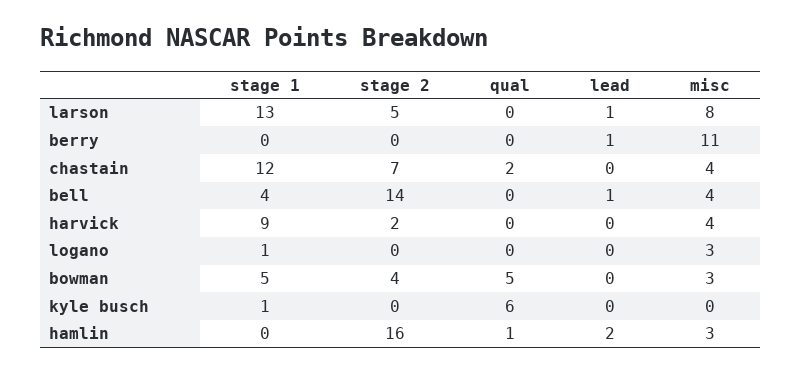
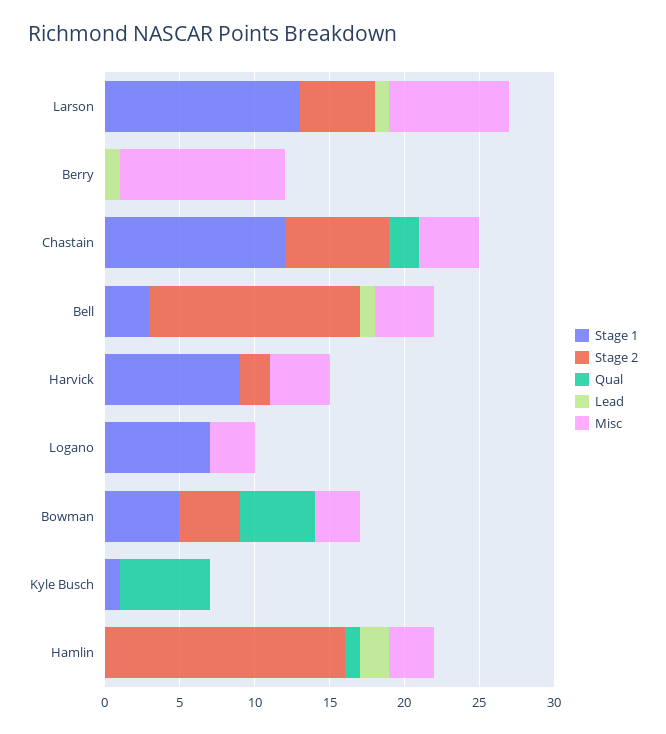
  {
    "stage 1": {
      "larson": 13,
      "berry": 0,
      "chastain": 12,
-     "bell": 4,
+     "bell": 3,
      "harvick": 9,
-     "logano": 1,
+     "logano": 7,
      "bowman": 5,
      "kyle busch": 1,
      "hamlin": 0
    },
    "stage 2": {
      "larson": 5,
      "berry": 0,
      "chastain": 7,
      "bell": 14,
      "harvick": 2,
      "logano": 0,
      "bowman": 4,
      "kyle busch": 0,
      "hamlin": 16
    },
    "qual": {
      "larson": 0,
      "berry": 0,
      "chastain": 2,
      "bell": 0,
      "harvick": 0,
      "logano": 0,
      "bowman": 5,
      "kyle busch": 6,
      "hamlin": 1
    },
    "lead": {
      "larson": 1,
      "berry": 1,
      "chastain": 0,
      "bell": 1,
      "harvick": 0,
      "logano": 0,
      "bowman": 0,
      "kyle busch": 0,
      "hamlin": 2
    },
    "misc": {
      "larson": 8,
      "berry": 11,
      "chastain": 4,
      "bell": 4,
      "harvick": 4,
      "logano": 3,
      "bowman": 3,
      "kyle busch": 0,
      "hamlin": 3
    }
  }

